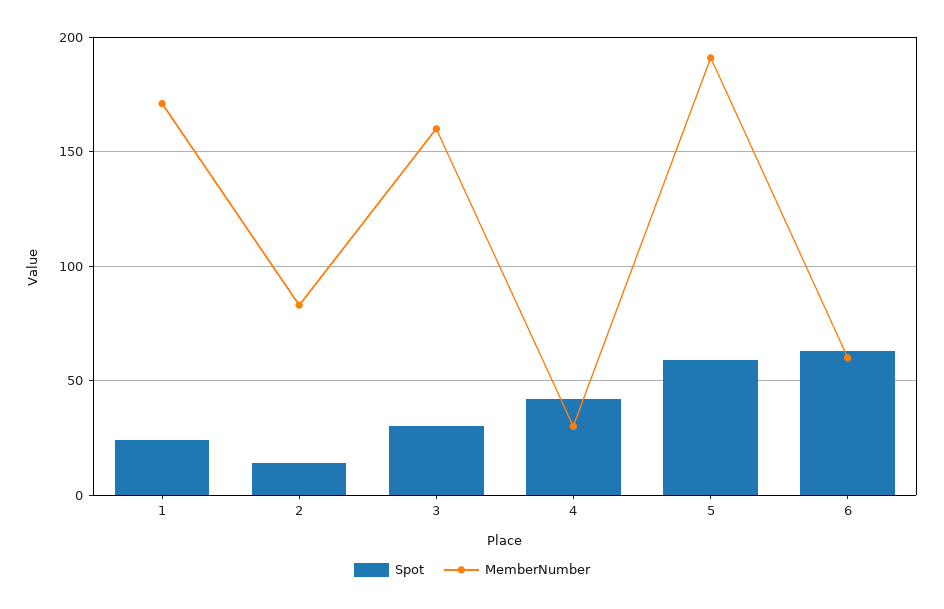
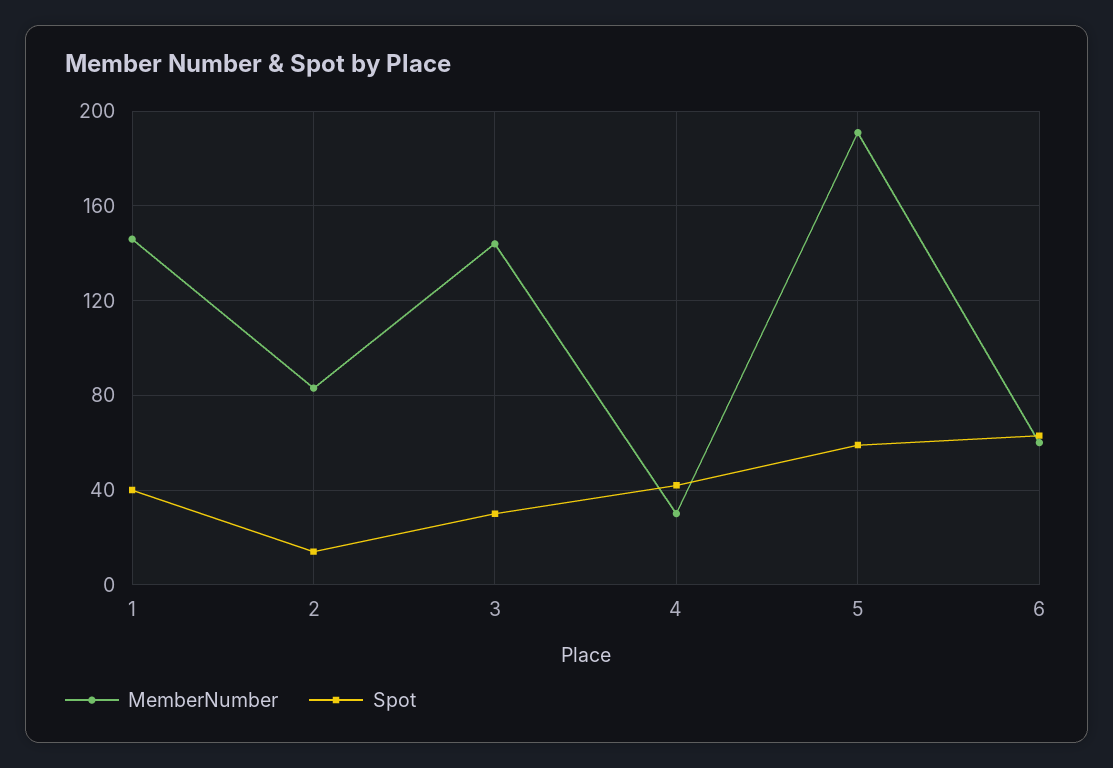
  {
    "Spot": {
-     "1": 25,
+     "1": 40,
      "2": 15,
      "3": 30,
      "4": 40,
      "5": 60,
      "6": 65
    },
    "MemberNumber": {
-     "1": 170,
+     "1": 145,
      "2": 85,
-     "3": 160,
+     "3": 145,
      "4": 30,
      "5": 190,
      "6": 60
    }
  }

